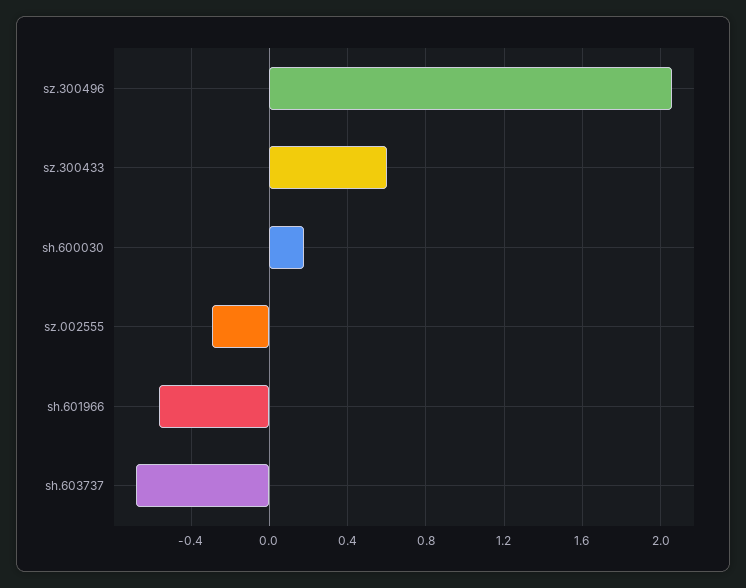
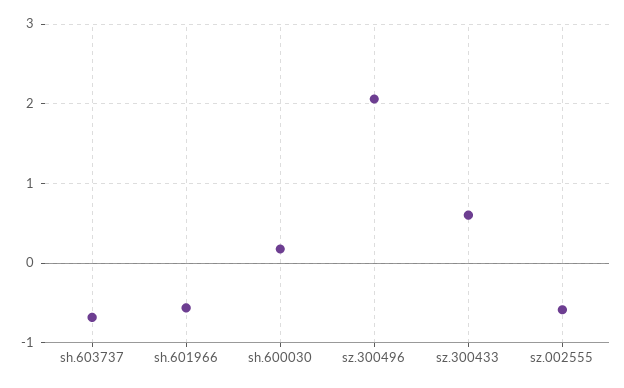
  {
    "sz.300496": 2.05,
    "sz.300433": 0.6,
    "sh.600030": 0.2,
-   "sz.002555": -0.3,
+   "sz.002555": -0.6,
    "sh.601966": -0.55,
    "sh.603737": -0.7
  }

